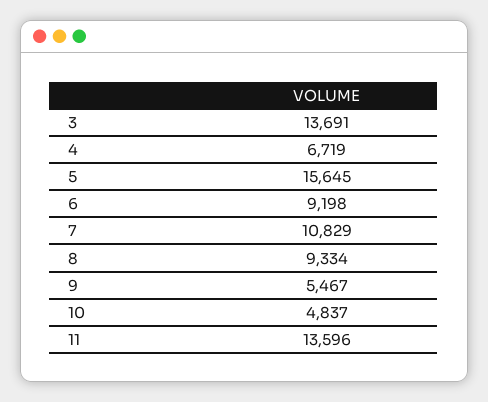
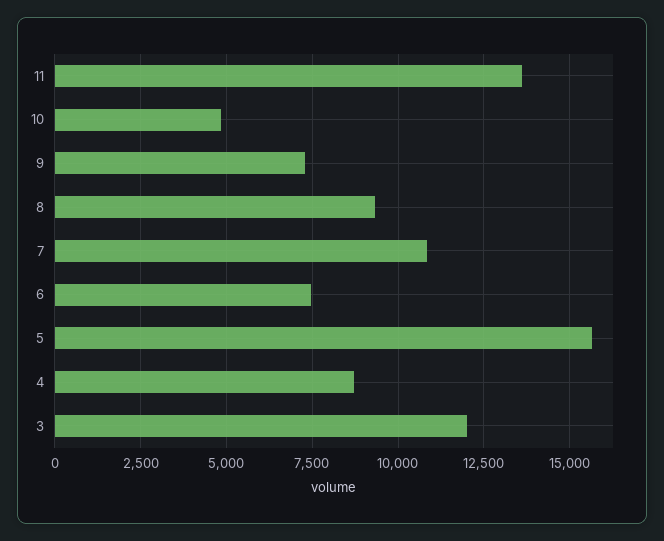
  {
-   "3": 13691,
+   "3": 12000,
-   "4": 6719,
+   "4": 8750,
    "5": 15645,
-   "6": 9198,
+   "6": 7500,
    "7": 10829,
    "8": 9334,
-   "9": 5467,
+   "9": 7250,
    "10": 4837,
    "11": 13596
  }

